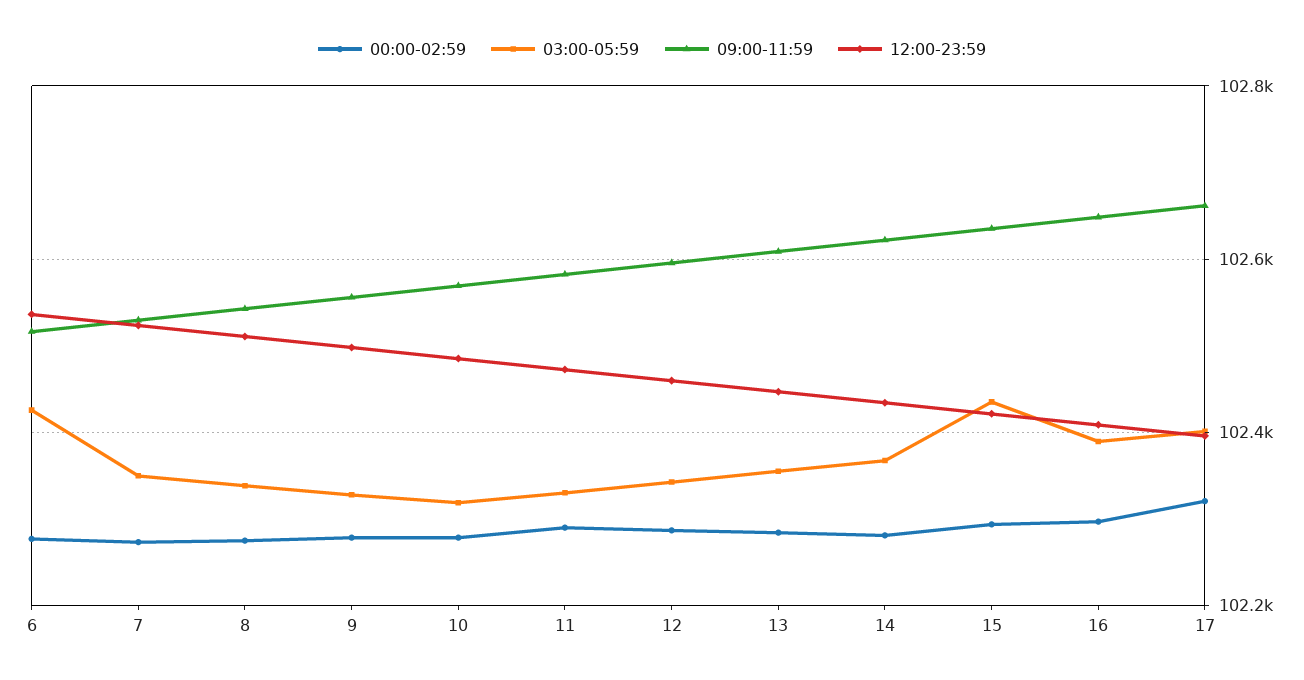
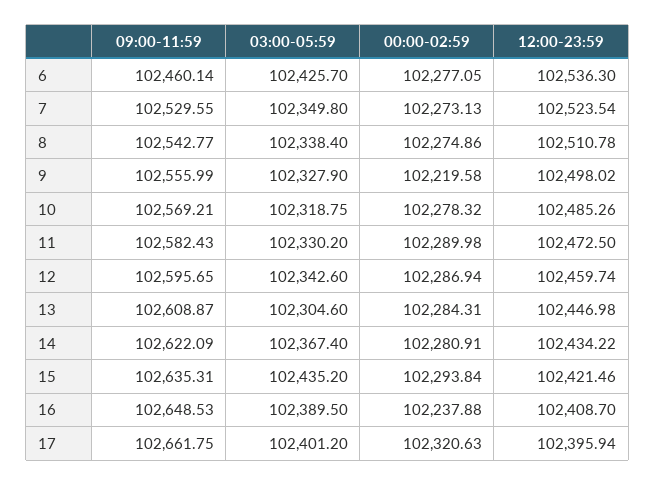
  {
    "00:00-02:59": {
      "6": 102277.05,
      "7": 102273.13,
      "8": 102274.86,
-     "9": 102280,
+     "9": 102219.58,
      "10": 102278.32,
      "11": 102289.98,
      "12": 102286.94,
      "13": 102284.31,
      "14": 102280.91,
      "15": 102293.84,
-     "16": 102300,
+     "16": 102237.88,
      "17": 102320.63
    },
    "03:00-05:59": {
      "6": 102425.7,
      "7": 102349.8,
      "8": 102338.4,
      "9": 102327.9,
      "10": 102318.75,
      "11": 102330.2,
      "12": 102342.6,
-     "13": 102360,
+     "13": 102304.6,
      "14": 102367.4,
      "15": 102435.2,
      "16": 102389.5,
      "17": 102401.2
    },
    "09:00-11:59": {
-     "6": 102520,
+     "6": 102460.14,
      "7": 102529.55,
      "8": 102542.77,
      "9": 102555.99,
      "10": 102569.21,
      "11": 102582.43,
      "12": 102595.65,
      "13": 102608.87,
      "14": 102622.09,
      "15": 102635.31,
      "16": 102648.53,
      "17": 102661.75
    },
    "12:00-23:59": {
      "6": 102536.3,
      "7": 102523.54,
      "8": 102510.78,
      "9": 102498.02,
      "10": 102485.26,
      "11": 102472.5,
      "12": 102459.74,
      "13": 102446.98,
      "14": 102434.22,
      "15": 102421.46,
      "16": 102408.7,
      "17": 102395.94
    }
  }

